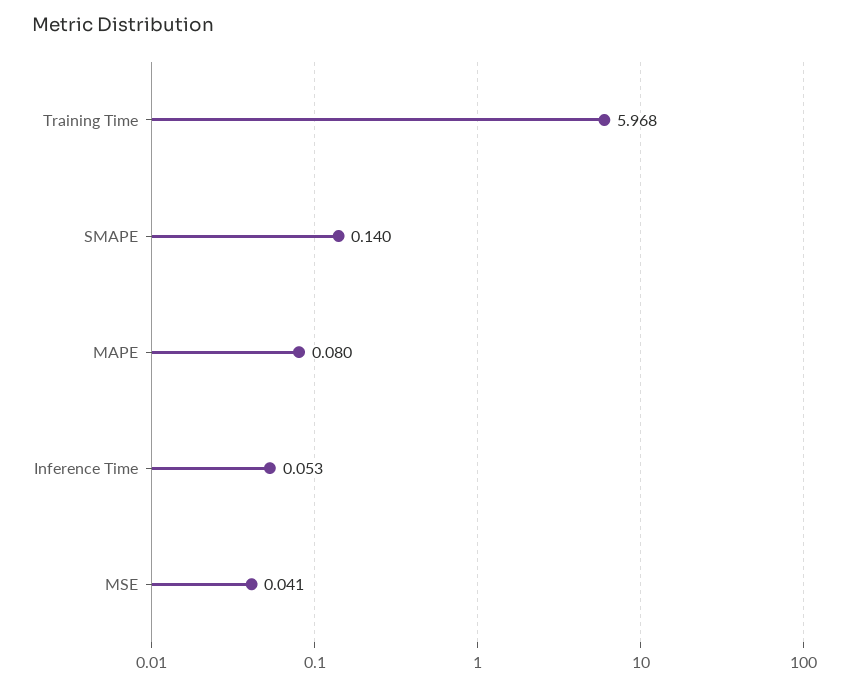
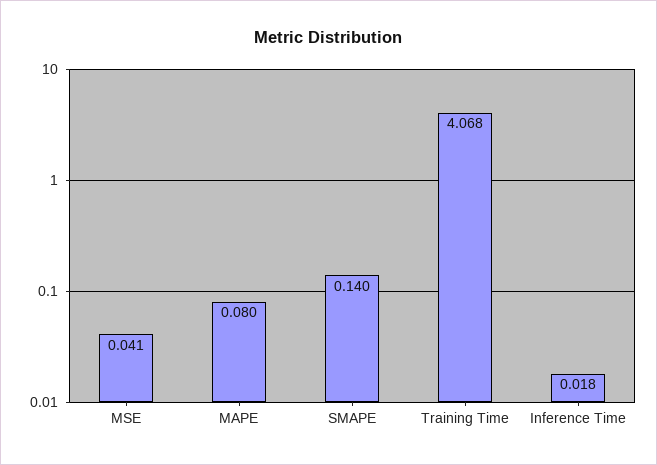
  {
-   "Training Time": 5.968,
+   "Training Time": 4.068,
    "SMAPE": 0.14,
    "MAPE": 0.08,
-   "Inference Time": 0.053,
+   "Inference Time": 0.018,
    "MSE": 0.041
  }

